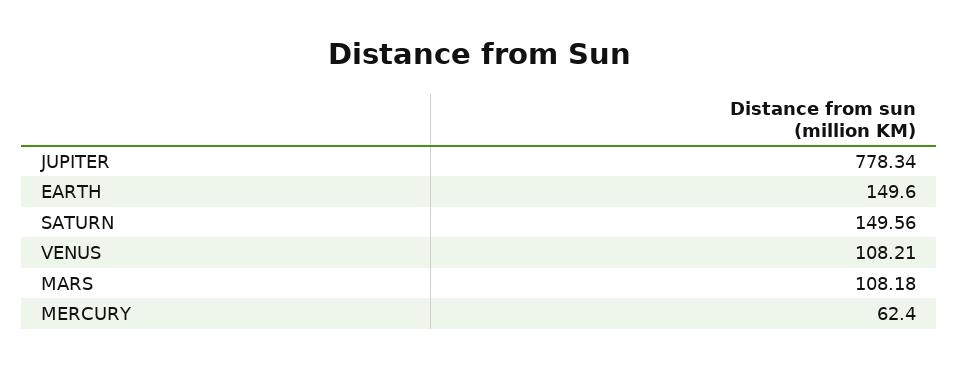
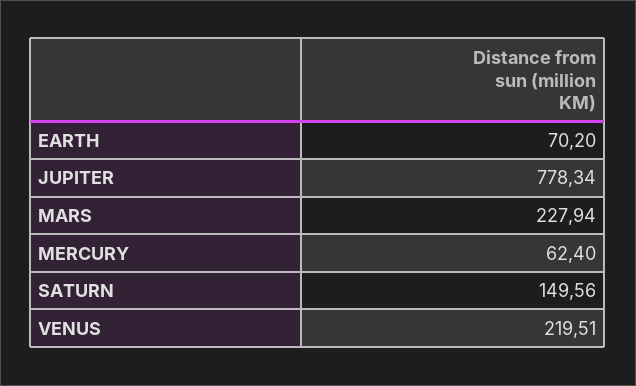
  {
    "JUPITER": 778.34,
-   "EARTH": 149.6,
+   "EARTH": 70.2,
    "SATURN": 149.56,
-   "VENUS": 108.21,
+   "VENUS": 219.51,
-   "MARS": 108.18,
+   "MARS": 227.94,
    "MERCURY": 62.4
  }

